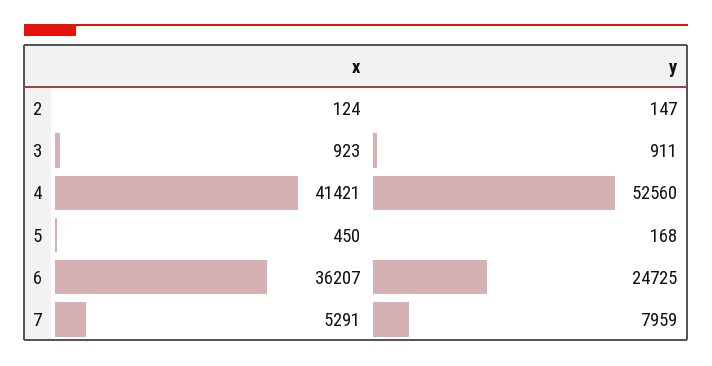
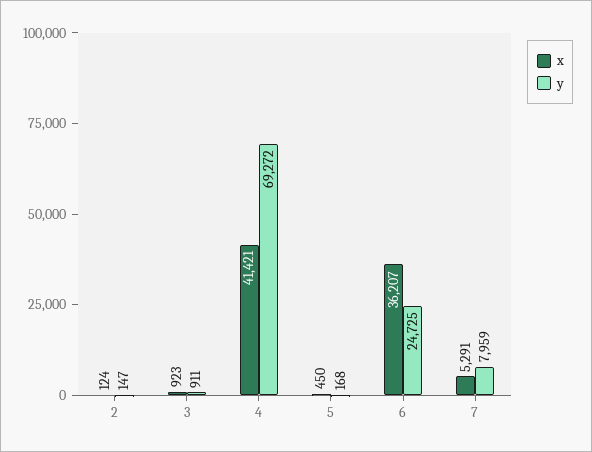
  {
    "x": {
      "2": 124,
      "3": 923,
      "4": 41421,
      "5": 450,
      "6": 36207,
      "7": 5291
    },
    "y": {
      "2": 147,
      "3": 911,
-     "4": 52560,
+     "4": 69272,
      "5": 168,
      "6": 24725,
      "7": 7959
    }
  }

